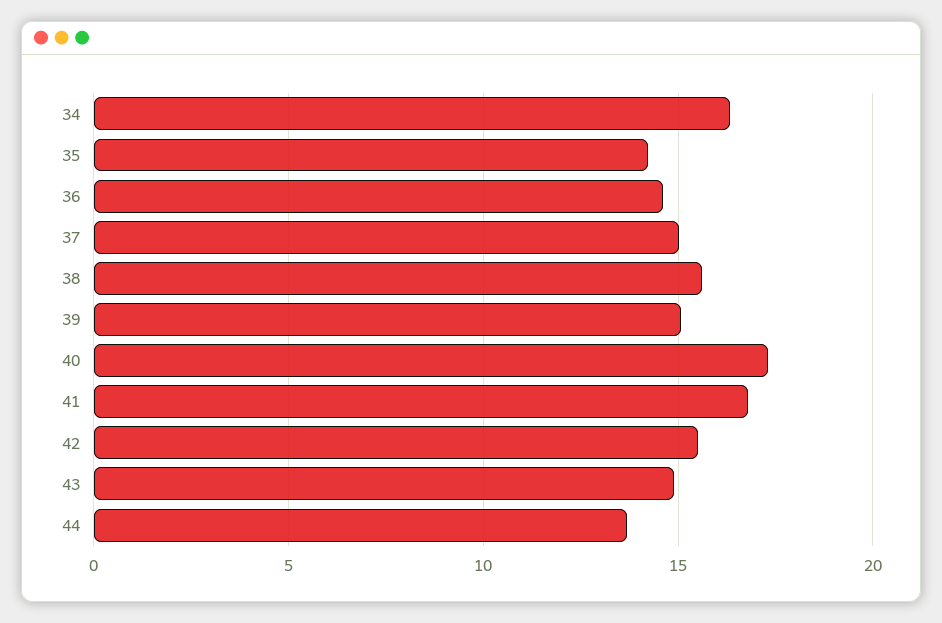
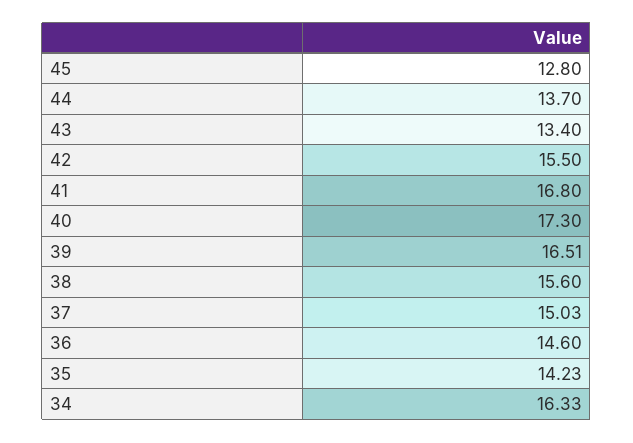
  {
    "34": 16.33,
    "35": 14.23,
    "36": 14.6,
    "37": 15.03,
    "38": 15.6,
-   "39": 15,
+   "39": 16.51,
    "40": 17.3,
    "41": 16.8,
    "42": 15.5,
-   "43": 15,
+   "43": 13.4,
-   "44": 13.7
+   "44": 13.7,
+   "45": 12.8
  }

